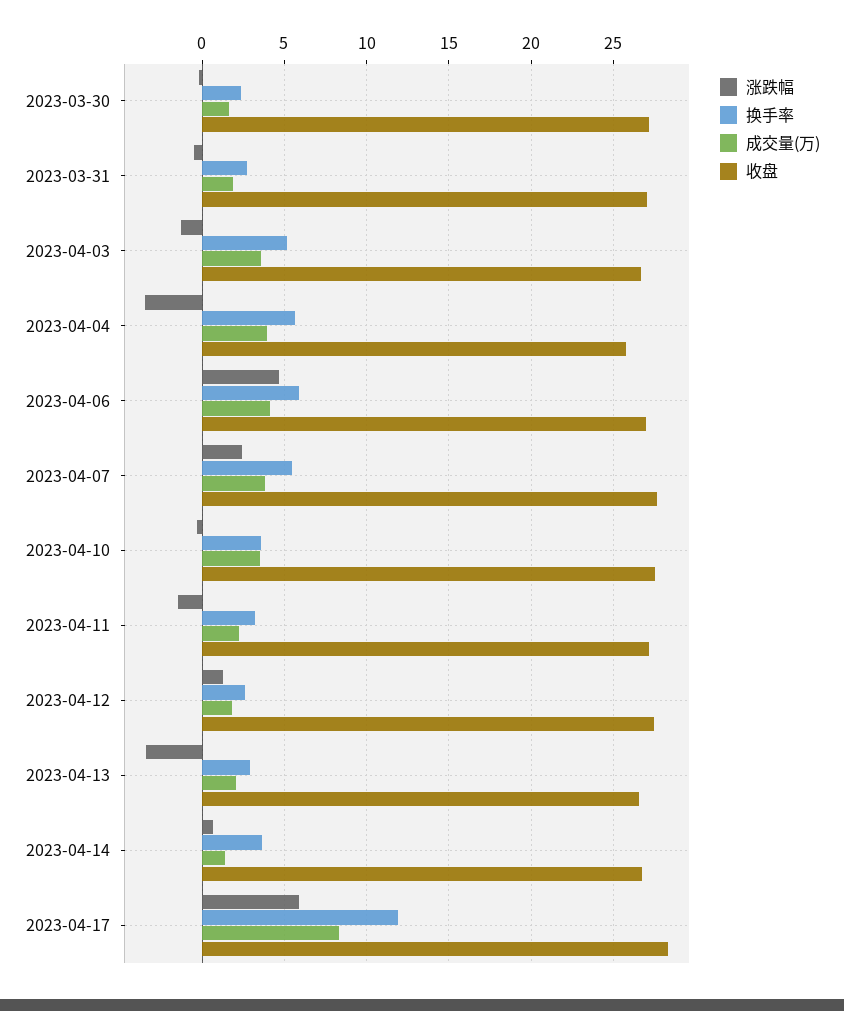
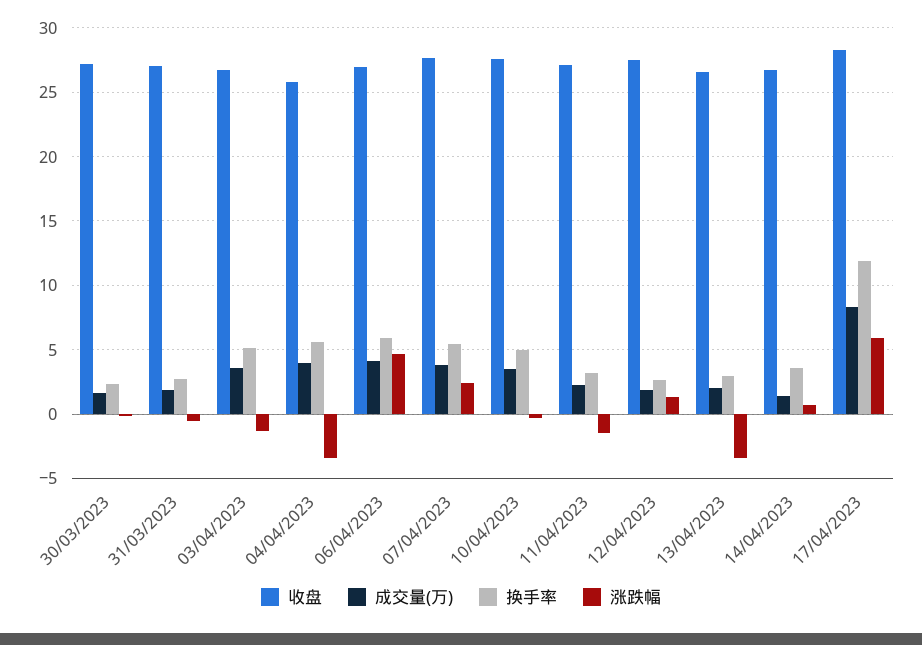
  {
    "涨跌幅": {
      "2023-03-30": 0,
      "2023-03-31": -0.5,
      "2023-04-03": -1.5,
      "2023-04-04": -3.5,
      "2023-04-06": 4.5,
      "2023-04-07": 2.5,
      "2023-04-10": -0.5,
      "2023-04-11": -1.5,
      "2023-04-12": 1.5,
      "2023-04-13": -3.5,
      "2023-04-14": 0.5,
      "2023-04-17": 6
    },
    "换手率": {
      "2023-03-30": 2.5,
      "2023-03-31": 2.5,
      "2023-04-03": 5,
      "2023-04-04": 5.5,
      "2023-04-06": 6,
      "2023-04-07": 5.5,
-     "2023-04-10": 3.5,
+     "2023-04-10": 5,
      "2023-04-11": 3,
      "2023-04-12": 2.5,
      "2023-04-13": 3,
      "2023-04-14": 3.5,
      "2023-04-17": 12
    },
    "成交量(万)": {
      "2023-03-30": 1.5,
      "2023-03-31": 2,
      "2023-04-03": 3.5,
      "2023-04-04": 4,
      "2023-04-06": 4,
      "2023-04-07": 4,
      "2023-04-10": 3.5,
      "2023-04-11": 2,
      "2023-04-12": 2,
      "2023-04-13": 2,
      "2023-04-14": 1.5,
      "2023-04-17": 8.5
    },
    "收盘": {
      "2023-03-30": 27,
      "2023-03-31": 27,
      "2023-04-03": 26.5,
      "2023-04-04": 26,
      "2023-04-06": 27,
      "2023-04-07": 27.5,
      "2023-04-10": 27.5,
      "2023-04-11": 27,
      "2023-04-12": 27.5,
      "2023-04-13": 26.5,
      "2023-04-14": 26.5,
      "2023-04-17": 28.5
    }
  }

